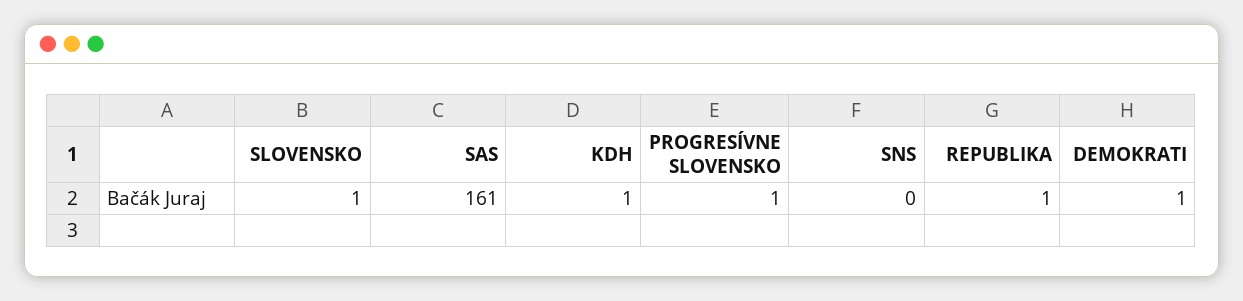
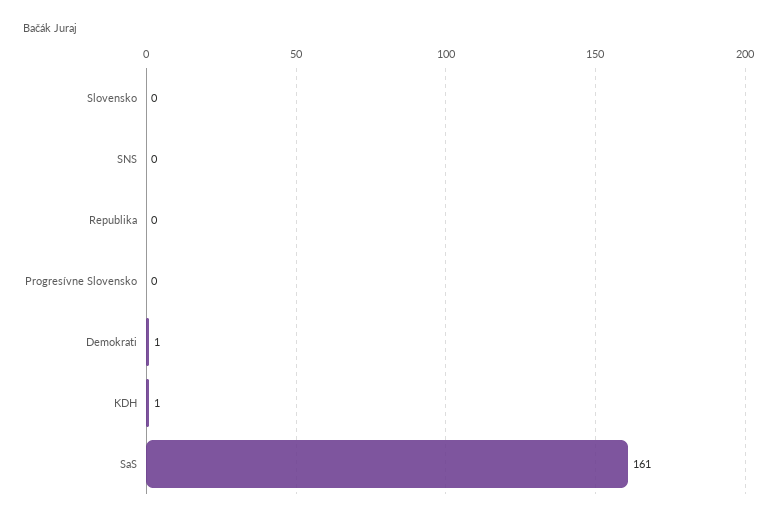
  {
-   "SLOVENSKO": 1,
+   "SLOVENSKO": 0,
    "SAS": 161,
    "KDH": 1,
-   "PROGRESÍVNE SLOVENSKO": 1,
+   "PROGRESÍVNE SLOVENSKO": 0,
    "SNS": 0,
-   "REPUBLIKA": 1,
+   "REPUBLIKA": 0,
    "DEMOKRATI": 1
  }

